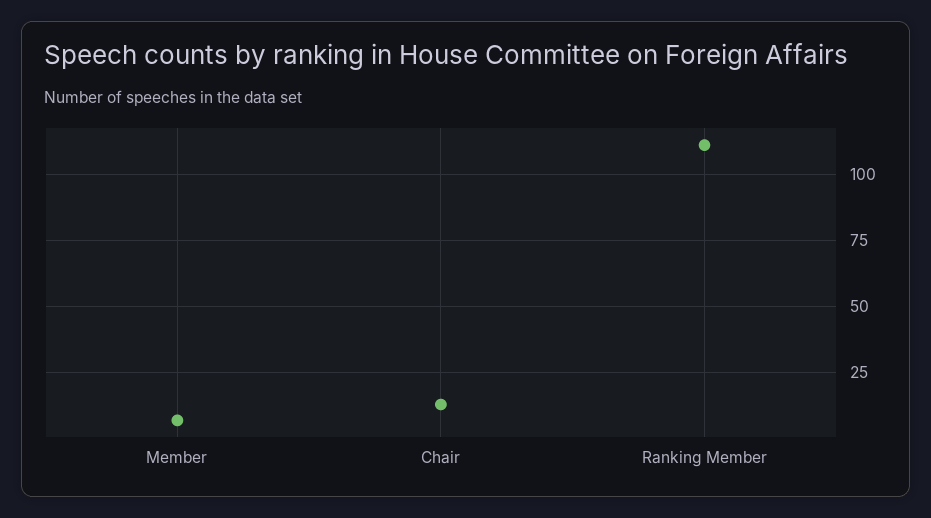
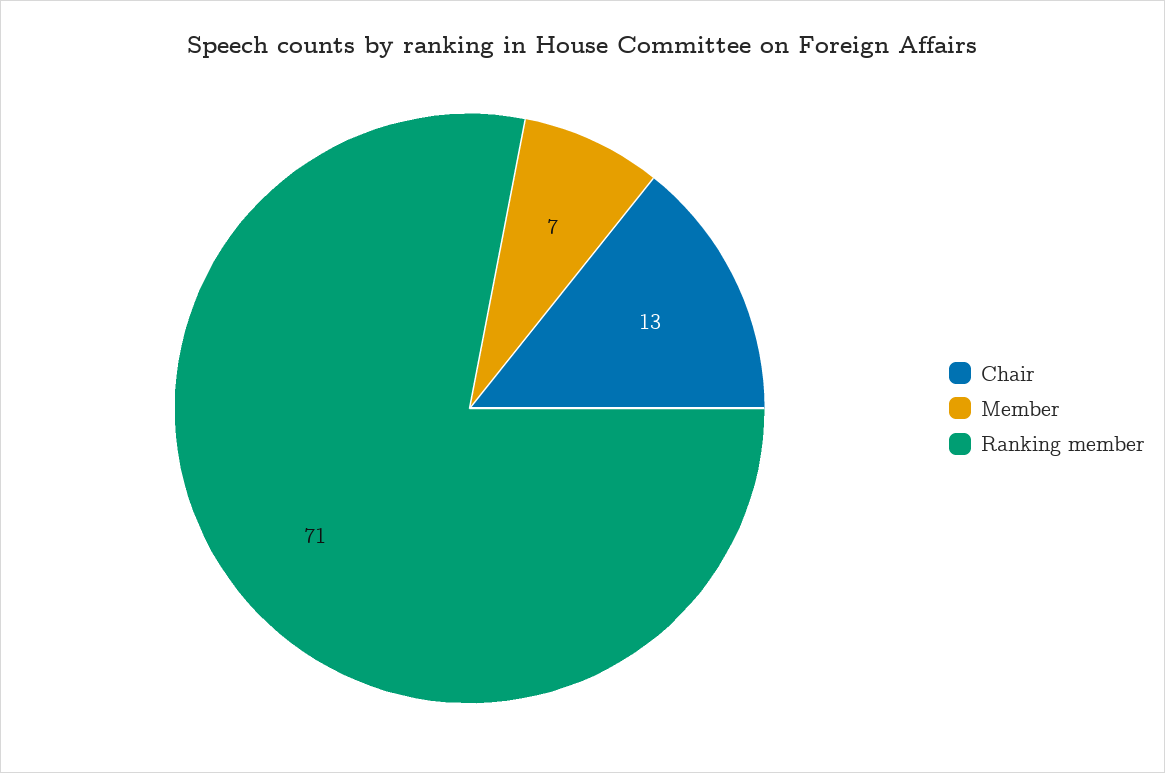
  {
    "Member": 7,
    "Chair": 13,
-   "Ranking Member": 110
+   "Ranking Member": 71
  }

